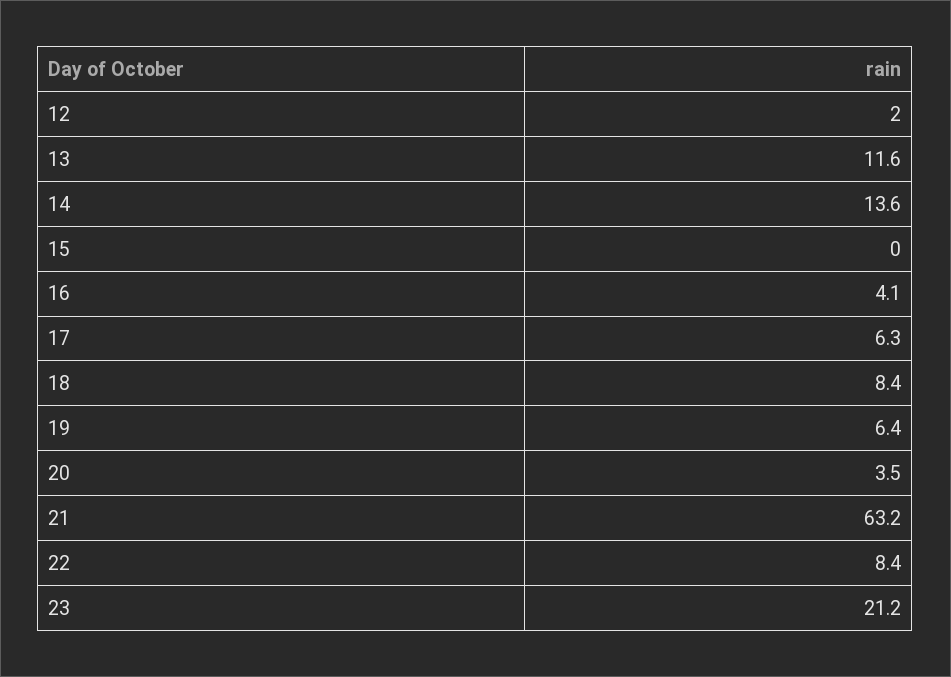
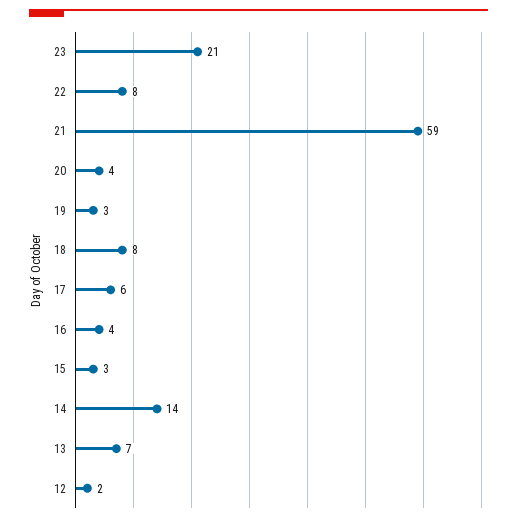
  {
    "12": 2,
-   "13": 11.6,
+   "13": 7,
    "14": 13.6,
-   "15": 0,
+   "15": 3,
    "16": 4.1,
    "17": 6.3,
    "18": 8.4,
-   "19": 6.4,
+   "19": 3,
    "20": 3.5,
-   "21": 63.2,
+   "21": 59,
    "22": 8.4,
    "23": 21.2
  }

